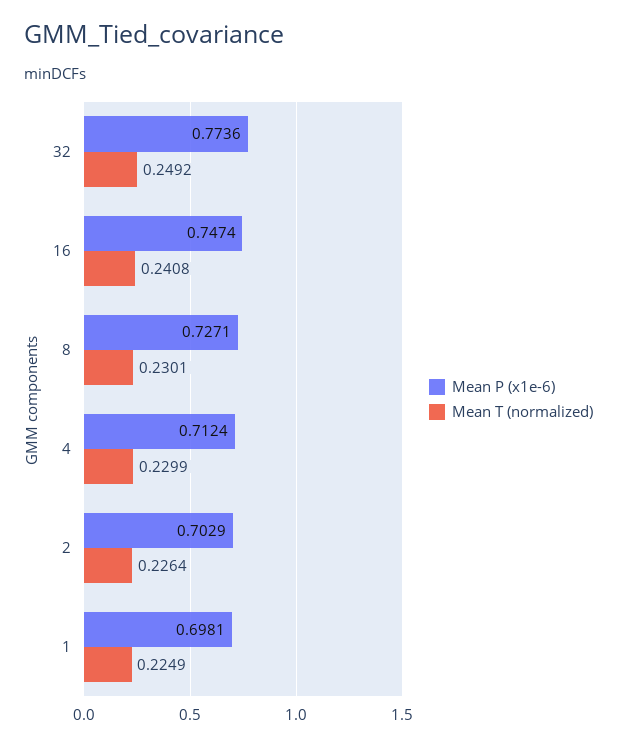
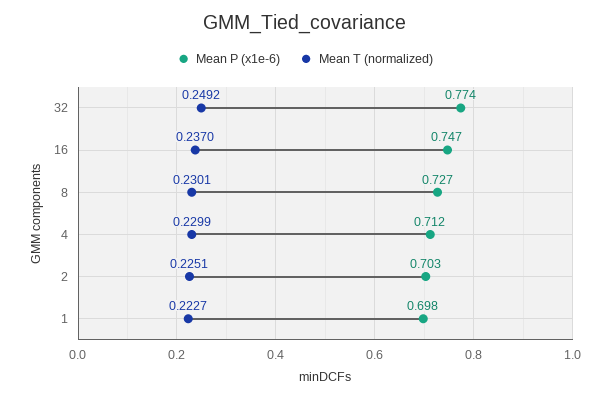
  {
    "Mean P (x1e-6)": {
      "32": 0.7736,
      "16": 0.7474,
      "8": 0.7271,
      "4": 0.7124,
      "2": 0.7029,
      "1": 0.6981
    },
    "Mean T (normalized)": {
      "32": 0.2492,
-     "16": 0.2408,
+     "16": 0.237,
      "8": 0.2301,
      "4": 0.2299,
-     "2": 0.2264,
+     "2": 0.2251,
-     "1": 0.2249
+     "1": 0.2227
    }
  }

